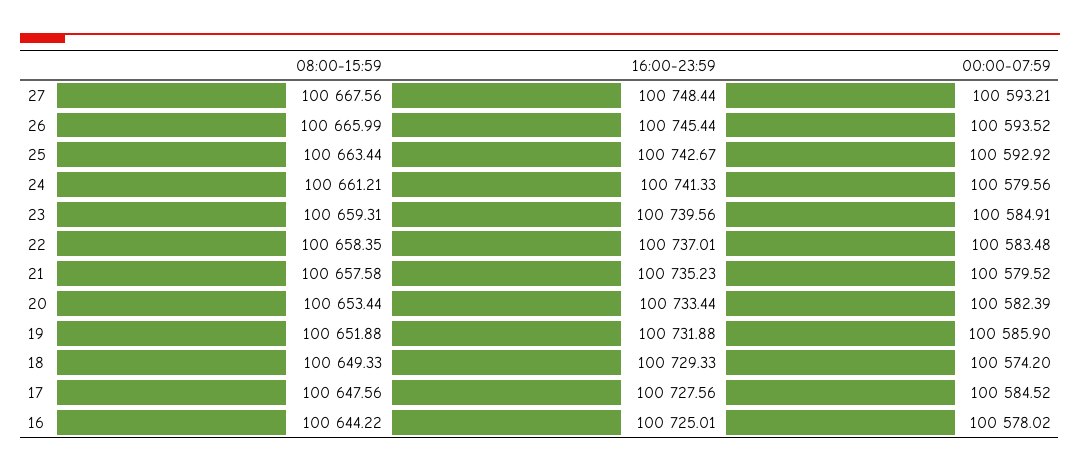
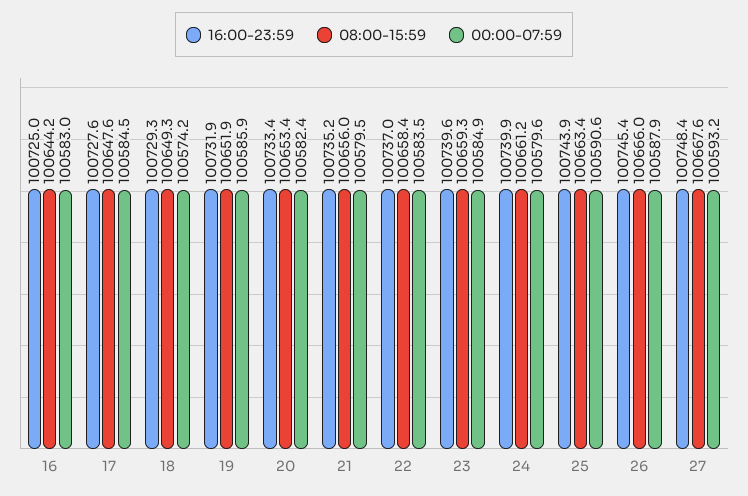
  {
    "08:00-15:59": {
      "27": 100667.56,
      "26": 100665.99,
      "25": 100663.44,
      "24": 100661.21,
      "23": 100659.31,
      "22": 100658.35,
-     "21": 100657.58,
+     "21": 100656,
      "20": 100653.44,
      "19": 100651.88,
      "18": 100649.33,
      "17": 100647.56,
      "16": 100644.22
    },
    "16:00-23:59": {
      "27": 100748.44,
      "26": 100745.44,
-     "25": 100742.67,
+     "25": 100743.9,
-     "24": 100741.33,
+     "24": 100739.9,
      "23": 100739.56,
      "22": 100737.01,
      "21": 100735.23,
      "20": 100733.44,
      "19": 100731.88,
      "18": 100729.33,
      "17": 100727.56,
      "16": 100725.01
    },
    "00:00-07:59": {
      "27": 100593.21,
-     "26": 100593.52,
+     "26": 100587.9,
-     "25": 100592.92,
+     "25": 100590.6,
      "24": 100579.56,
      "23": 100584.91,
      "22": 100583.48,
      "21": 100579.52,
      "20": 100582.39,
      "19": 100585.9,
      "18": 100574.2,
      "17": 100584.52,
-     "16": 100578.02
+     "16": 100583
    }
  }

